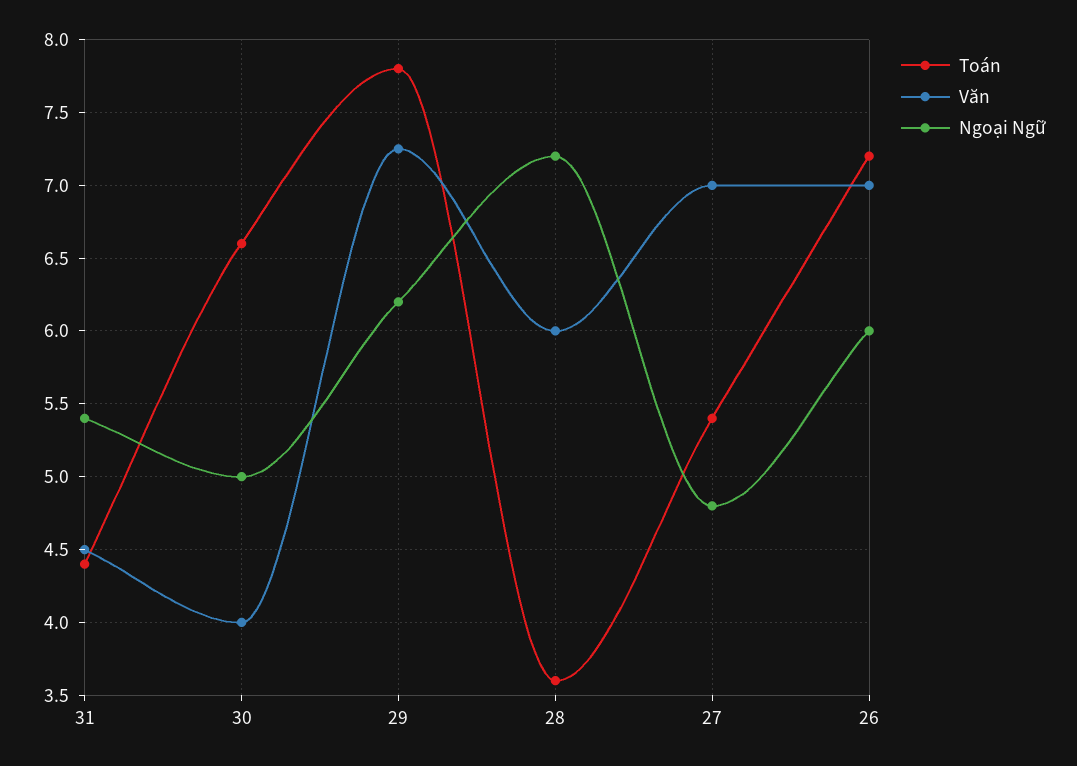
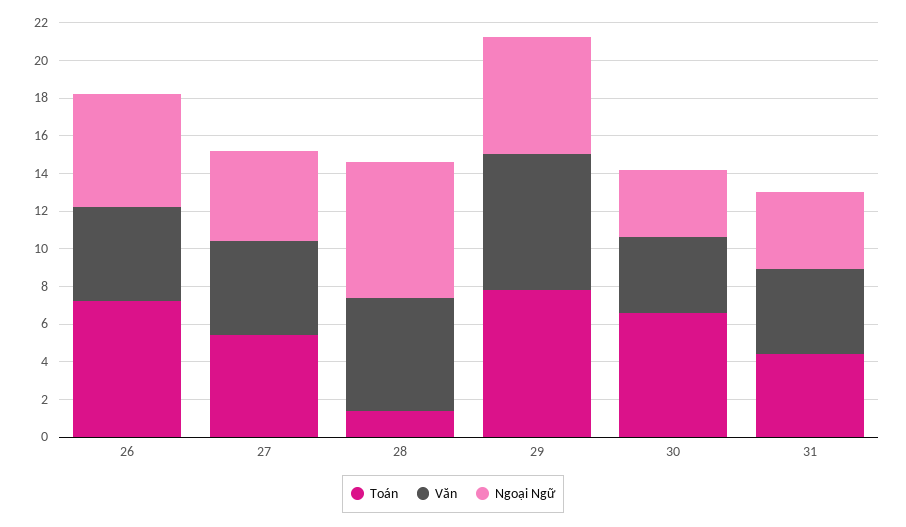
  {
    "Toán": {
      "31": 4.4,
      "30": 6.6,
      "29": 7.8,
-     "28": 3.6,
+     "28": 1.5,
      "27": 5.4,
      "26": 7.2
    },
    "Văn": {
      "31": 4.5,
      "30": 4,
      "29": 7.25,
      "28": 6,
-     "27": 7,
+     "27": 5,
-     "26": 7
+     "26": 5
    },
    "Ngoại Ngữ": {
-     "31": 5.4,
+     "31": 4,
-     "30": 5,
+     "30": 3.5,
      "29": 6.2,
      "28": 7.2,
      "27": 4.8,
      "26": 6
    }
  }

